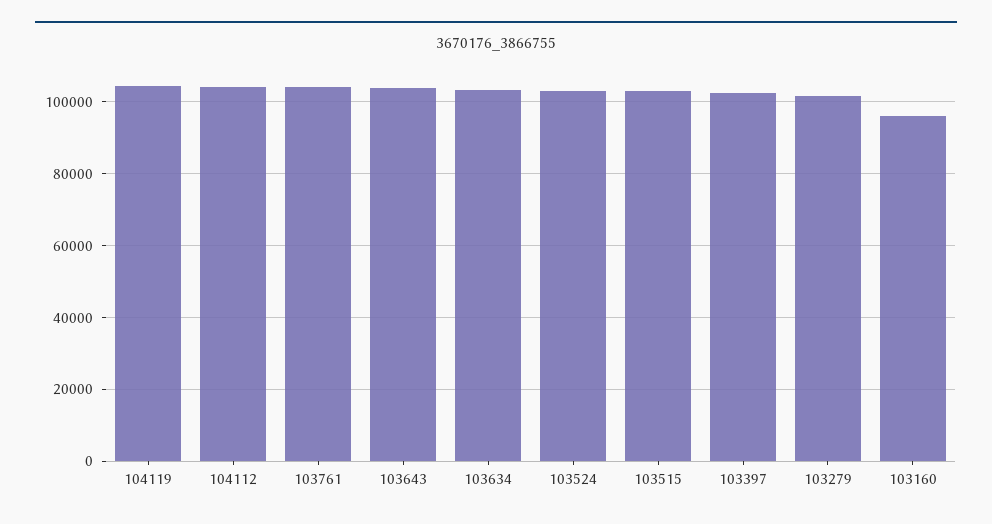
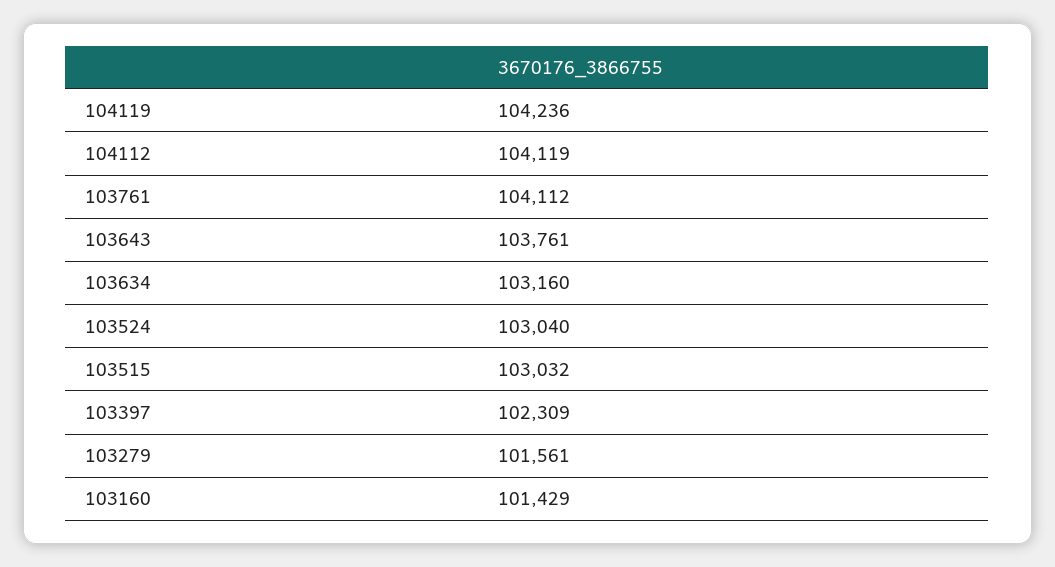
  {
    "104119": 104236,
    "104112": 104119,
    "103761": 104112,
    "103643": 103761,
    "103634": 103160,
    "103524": 103040,
    "103515": 103032,
    "103397": 102309,
    "103279": 101561,
-   "103160": 96000
+   "103160": 101429
  }

